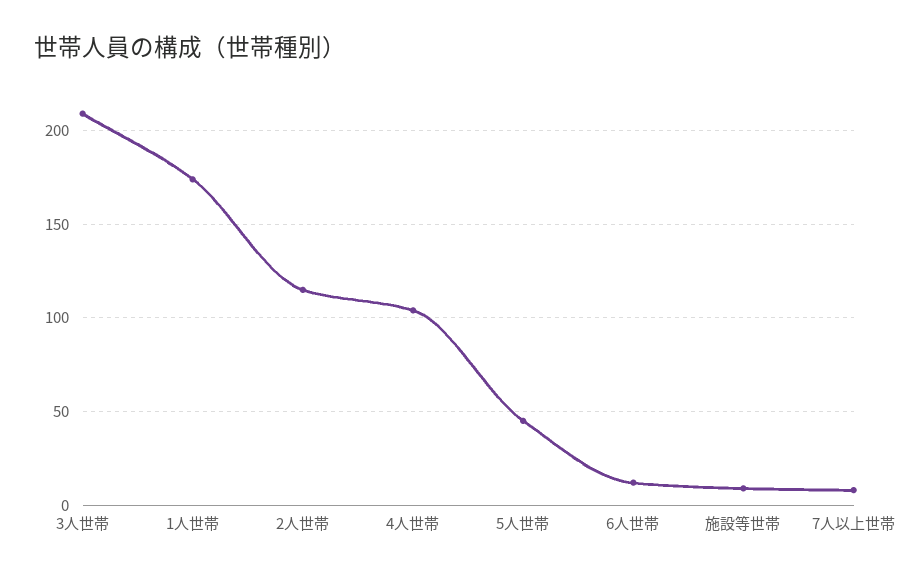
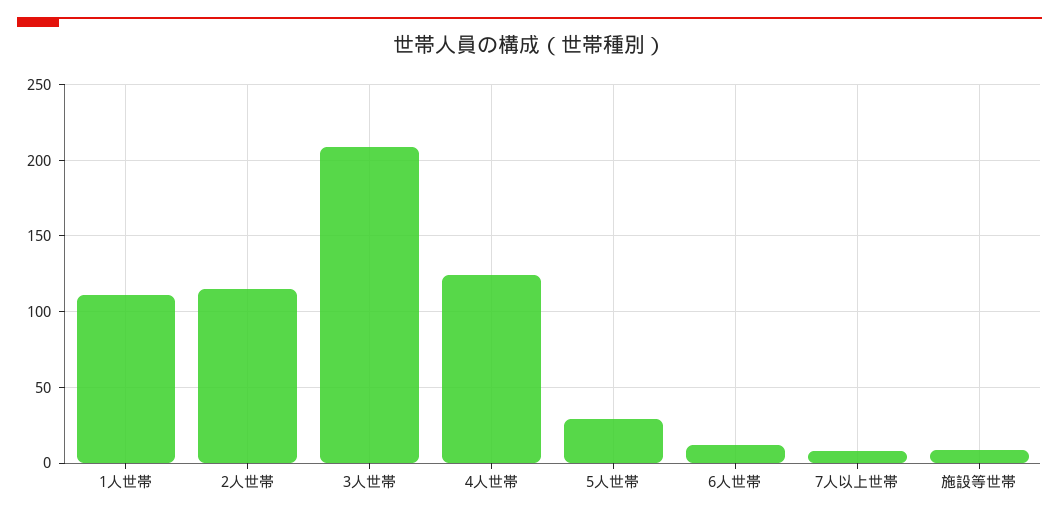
  {
    "3人世帯": 210,
-   "1人世帯": 175,
+   "1人世帯": 110,
    "2人世帯": 115,
-   "4人世帯": 105,
+   "4人世帯": 125,
-   "5人世帯": 45,
+   "5人世帯": 30,
    "6人世帯": 10,
    "施設等世帯": 10,
    "7人以上世帯": 10
  }

